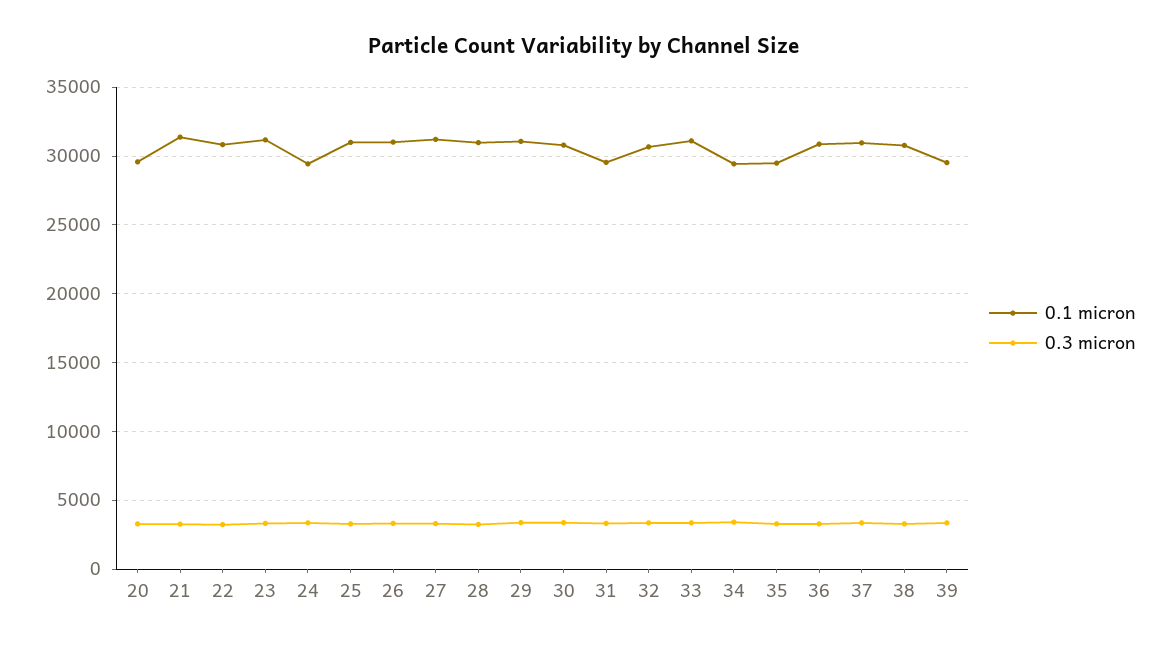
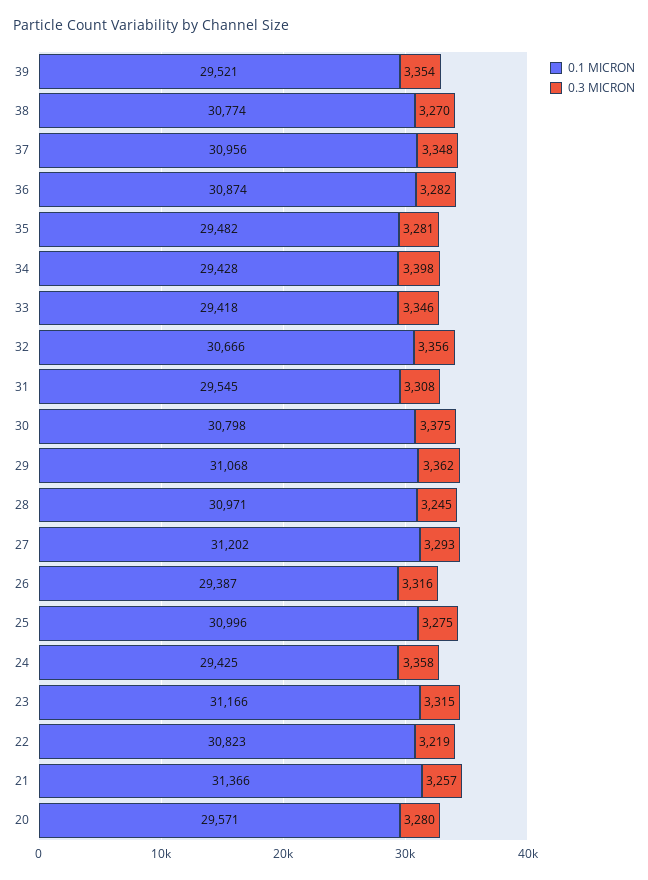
  {
    "0.1 micron": {
      "20": 29571,
      "21": 31366,
      "22": 30823,
      "23": 31166,
      "24": 29425,
      "25": 30996,
-     "26": 31000,
+     "26": 29387,
      "27": 31202,
      "28": 30971,
      "29": 31068,
      "30": 30798,
      "31": 29545,
      "32": 30666,
-     "33": 31000,
+     "33": 29418,
      "34": 29428,
      "35": 29482,
      "36": 30874,
      "37": 30956,
      "38": 30774,
      "39": 29521
    },
    "0.3 micron": {
      "20": 3280,
      "21": 3257,
      "22": 3219,
      "23": 3315,
      "24": 3358,
      "25": 3275,
      "26": 3316,
      "27": 3293,
      "28": 3245,
      "29": 3362,
      "30": 3375,
      "31": 3308,
      "32": 3356,
      "33": 3346,
      "34": 3398,
      "35": 3281,
      "36": 3282,
      "37": 3348,
      "38": 3270,
      "39": 3354
    }
  }

